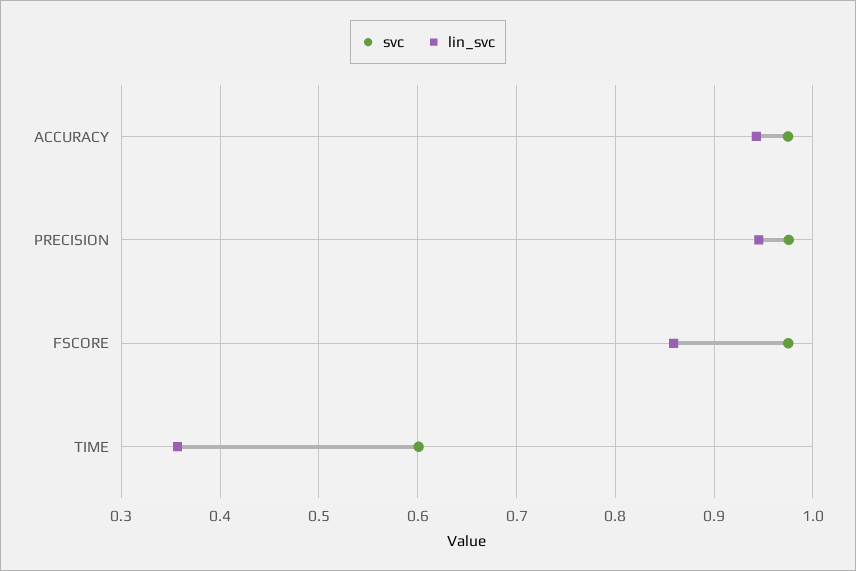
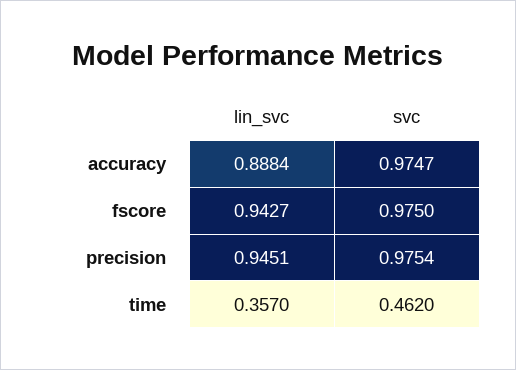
  {
    "svc": {
      "ACCURACY": 0.9747,
      "PRECISION": 0.9754,
      "FSCORE": 0.975,
-     "TIME": 0.6
+     "TIME": 0.462
    },
    "lin_svc": {
-     "ACCURACY": 0.94,
+     "ACCURACY": 0.8884,
      "PRECISION": 0.9451,
-     "FSCORE": 0.86,
+     "FSCORE": 0.9427,
      "TIME": 0.357
    }
  }

